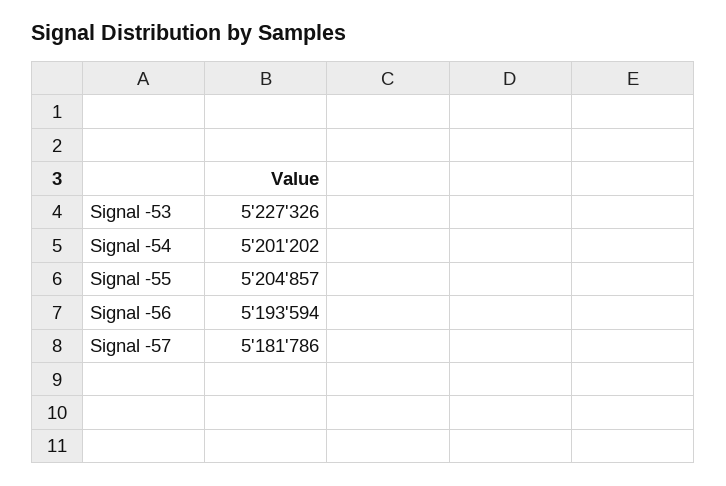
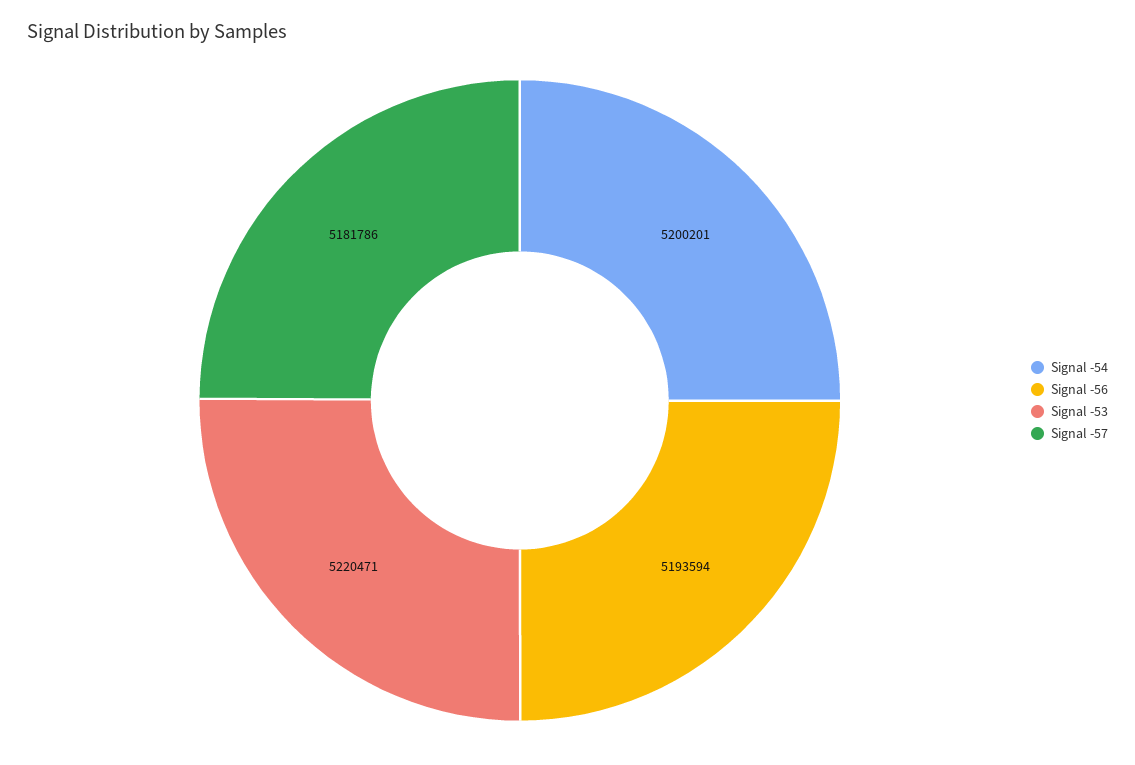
  {
-   "Signal -53": 5227326,
+   "Signal -53": 5220471,
-   "Signal -54": 5201202,
+   "Signal -54": 5200201,
-   "Signal -55": 5204857,
    "Signal -56": 5193594,
    "Signal -57": 5181786
  }

